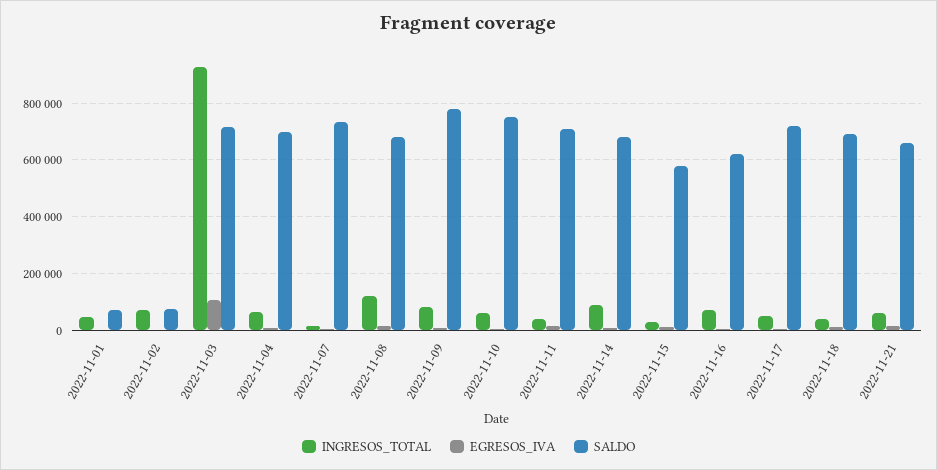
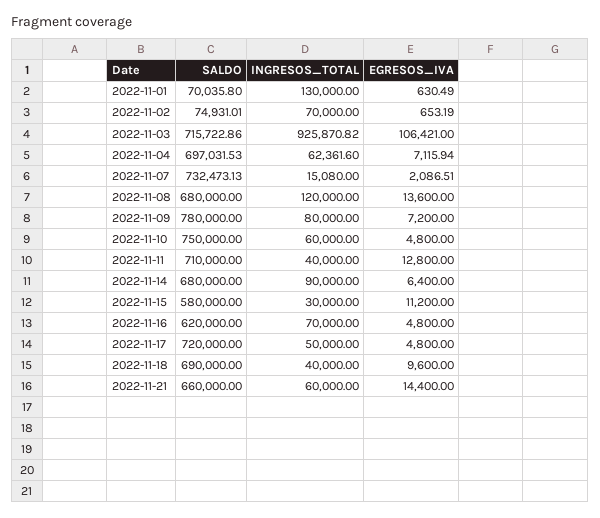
  {
    "INGRESOS_TOTAL": {
-     "2022-11-01": 50000,
+     "2022-11-01": 130000,
      "2022-11-02": 70000,
      "2022-11-03": 925870.82,
      "2022-11-04": 62361.6,
      "2022-11-07": 15080,
      "2022-11-08": 120000,
      "2022-11-09": 80000,
      "2022-11-10": 60000,
      "2022-11-11": 40000,
      "2022-11-14": 90000,
      "2022-11-15": 30000,
      "2022-11-16": 70000,
      "2022-11-17": 50000,
      "2022-11-18": 40000,
      "2022-11-21": 60000
    },
    "EGRESOS_IVA": {
      "2022-11-01": 630.49,
      "2022-11-02": 653.19,
      "2022-11-03": 106421,
      "2022-11-04": 7115.94,
      "2022-11-07": 2086.51,
      "2022-11-08": 13600,
      "2022-11-09": 7200,
      "2022-11-10": 4800,
      "2022-11-11": 12800,
      "2022-11-14": 6400,
      "2022-11-15": 11200,
      "2022-11-16": 4800,
      "2022-11-17": 4800,
      "2022-11-18": 9600,
      "2022-11-21": 14400
    },
    "SALDO": {
      "2022-11-01": 70035.8,
      "2022-11-02": 74931.01,
      "2022-11-03": 715722.86,
      "2022-11-04": 697031.53,
      "2022-11-07": 732473.13,
      "2022-11-08": 680000,
      "2022-11-09": 780000,
      "2022-11-10": 750000,
      "2022-11-11": 710000,
      "2022-11-14": 680000,
      "2022-11-15": 580000,
      "2022-11-16": 620000,
      "2022-11-17": 720000,
      "2022-11-18": 690000,
      "2022-11-21": 660000
    }
  }

